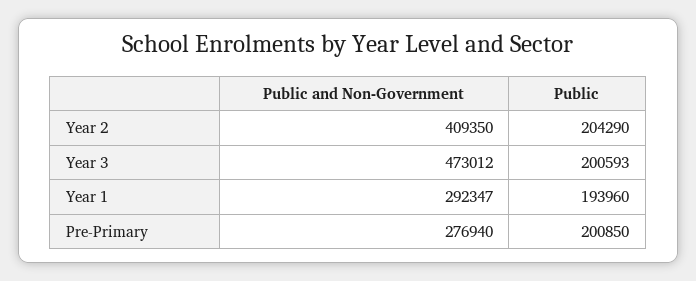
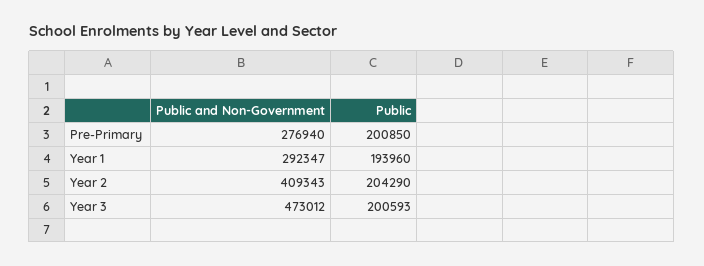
  {
    "Public and Non-Government": {
-     "Year 2": 409350,
+     "Year 2": 409343,
      "Year 3": 473012,
      "Year 1": 292347,
      "Pre-Primary": 276940
    },
    "Public": {
      "Year 2": 204290,
      "Year 3": 200593,
      "Year 1": 193960,
      "Pre-Primary": 200850
    }
  }

